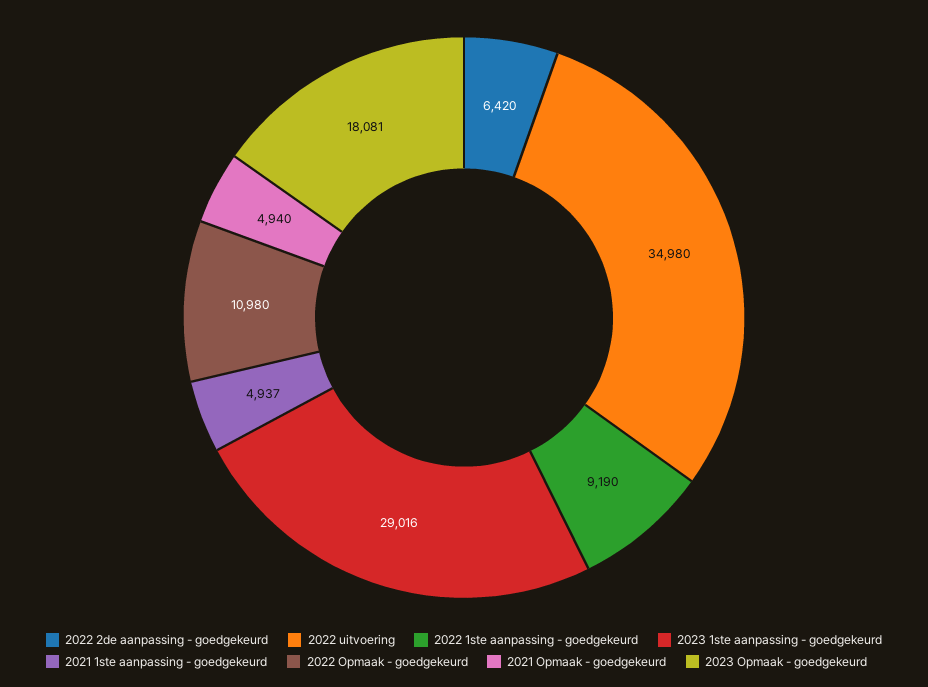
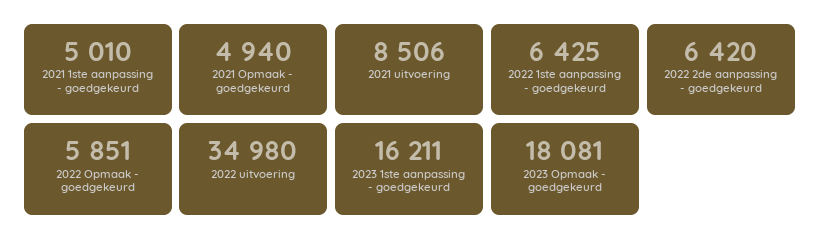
  {
    "2022 2de aanpassing - goedgekeurd": 6420,
    "2022 uitvoering": 34980,
-   "2022 1ste aanpassing - goedgekeurd": 9190,
+   "2022 1ste aanpassing - goedgekeurd": 6425,
-   "2023 1ste aanpassing - goedgekeurd": 29016,
+   "2023 1ste aanpassing - goedgekeurd": 16211,
-   "2021 1ste aanpassing - goedgekeurd": 4937,
+   "2021 1ste aanpassing - goedgekeurd": 5010,
-   "2022 Opmaak - goedgekeurd": 10980,
+   "2022 Opmaak - goedgekeurd": 5851,
    "2021 Opmaak - goedgekeurd": 4940,
-   "2023 Opmaak - goedgekeurd": 18081
+   "2023 Opmaak - goedgekeurd": 18081,
+   "2021 uitvoering": 8506
  }

